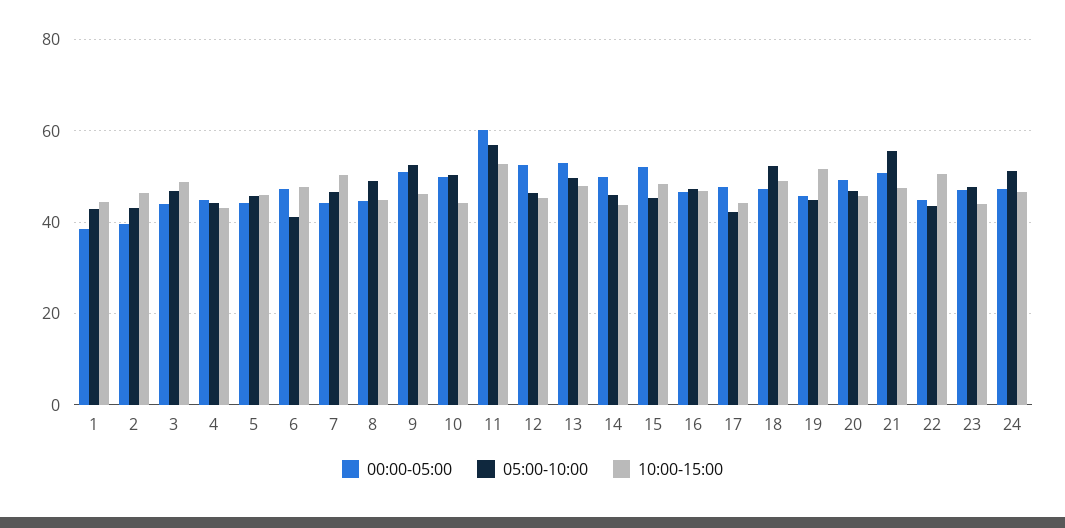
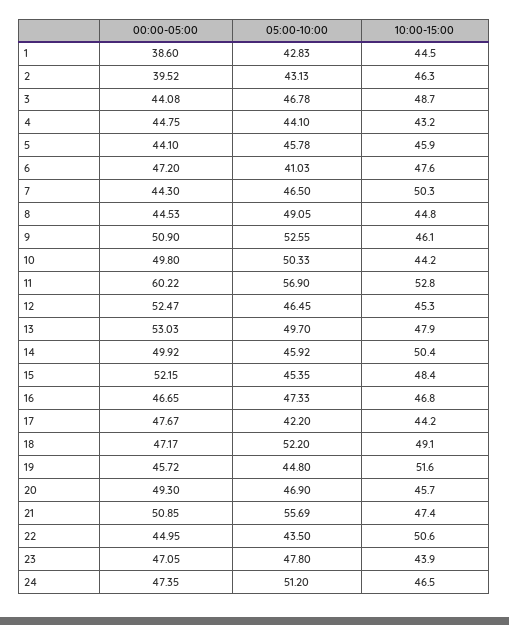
  {
    "00:00-05:00": {
      "1": 38.6,
      "2": 39.52,
      "3": 44.08,
      "4": 44.75,
      "5": 44.1,
      "6": 47.2,
      "7": 44.3,
      "8": 44.53,
      "9": 50.9,
      "10": 49.8,
      "11": 60.22,
      "12": 52.47,
      "13": 53.03,
      "14": 49.92,
      "15": 52.15,
      "16": 46.65,
      "17": 47.67,
      "18": 47.17,
      "19": 45.72,
      "20": 49.3,
      "21": 50.85,
      "22": 44.95,
      "23": 47.05,
      "24": 47.35
    },
    "05:00-10:00": {
      "1": 42.83,
      "2": 43.13,
      "3": 46.78,
      "4": 44.1,
      "5": 45.78,
      "6": 41.03,
      "7": 46.5,
      "8": 49.05,
      "9": 52.55,
      "10": 50.33,
      "11": 56.9,
      "12": 46.45,
      "13": 49.7,
      "14": 45.92,
      "15": 45.35,
      "16": 47.33,
      "17": 42.2,
      "18": 52.2,
      "19": 44.8,
      "20": 46.9,
      "21": 55.69,
      "22": 43.5,
      "23": 47.8,
      "24": 51.2
    },
    "10:00-15:00": {
      "1": 44.5,
      "2": 46.3,
      "3": 48.7,
      "4": 43.2,
      "5": 45.9,
      "6": 47.6,
      "7": 50.3,
      "8": 44.8,
      "9": 46.1,
      "10": 44.2,
      "11": 52.8,
      "12": 45.3,
      "13": 47.9,
-     "14": 44,
+     "14": 50.4,
      "15": 48.4,
      "16": 46.8,
      "17": 44.2,
      "18": 49.1,
      "19": 51.6,
      "20": 45.7,
      "21": 47.4,
      "22": 50.6,
      "23": 43.9,
      "24": 46.5
    }
  }

